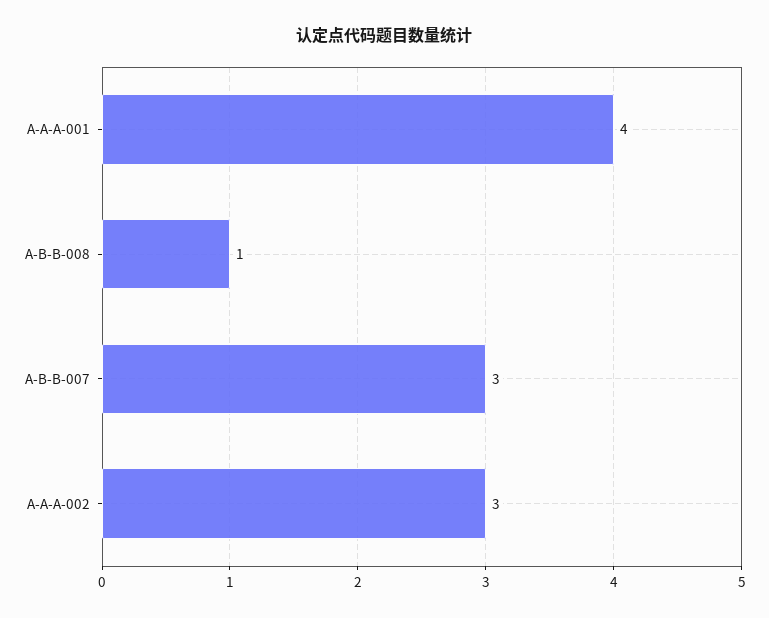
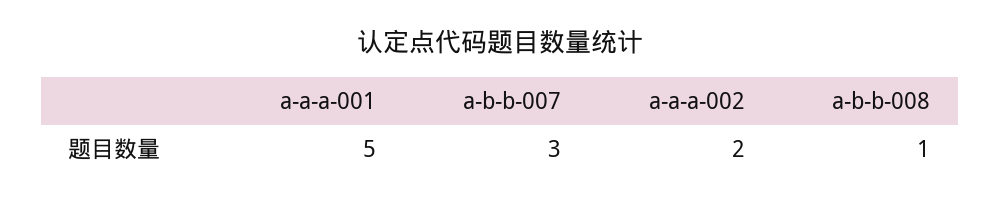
  {
-   "A-A-A-001": 4,
+   "A-A-A-001": 5,
    "A-B-B-008": 1,
    "A-B-B-007": 3,
-   "A-A-A-002": 3
+   "A-A-A-002": 2
  }

